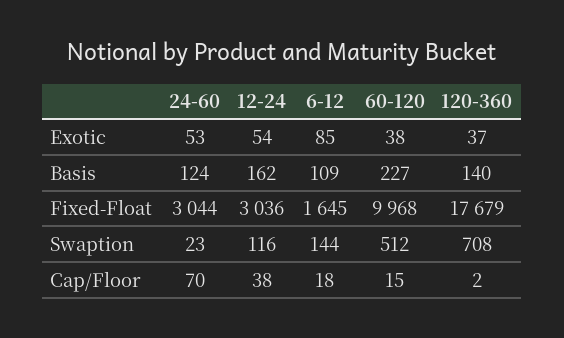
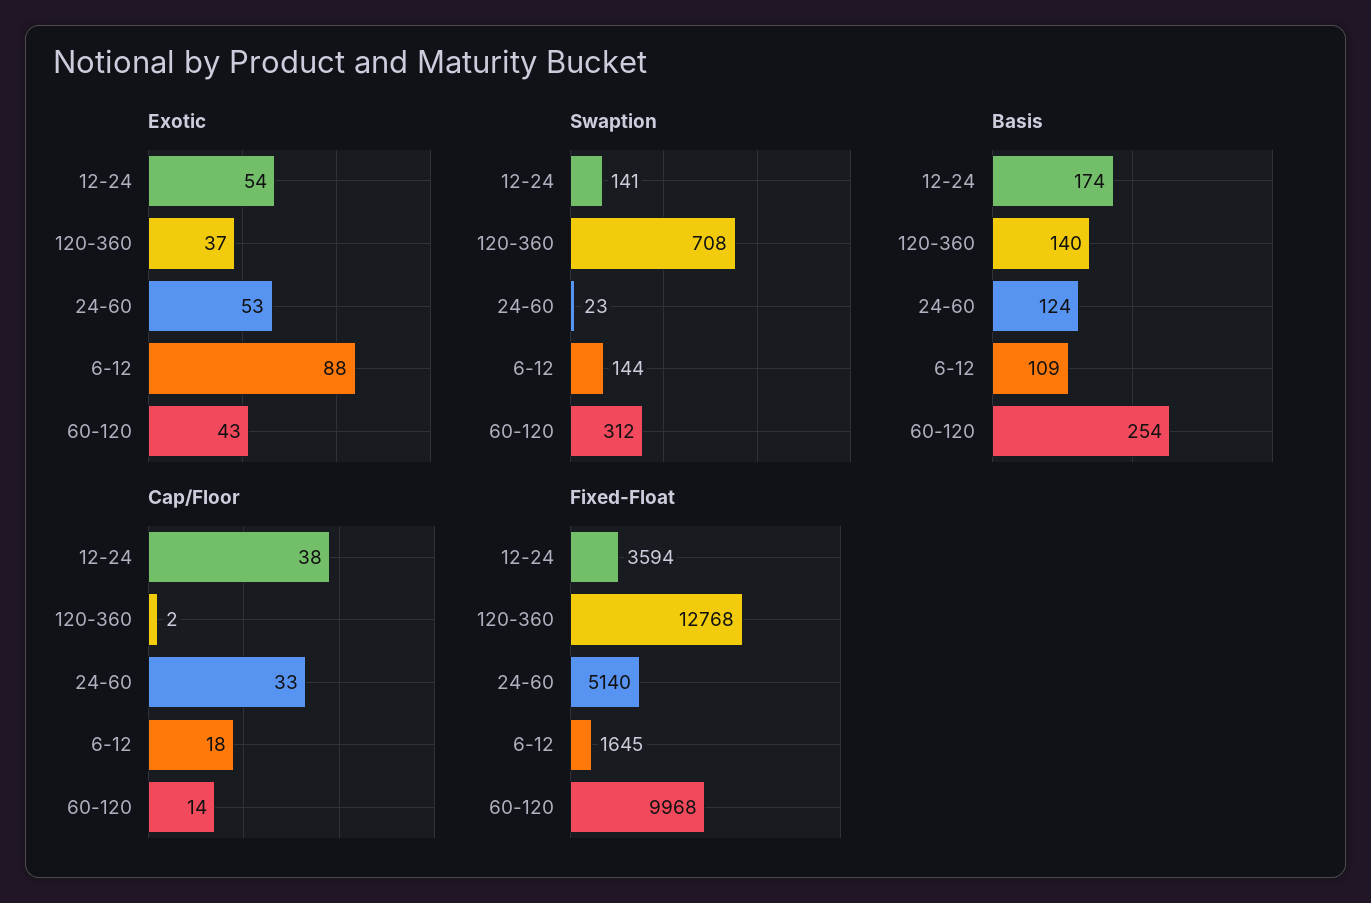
  {
    "Exotic": {
      "24-60": 53,
      "12-24": 54,
-     "6-12": 85,
+     "6-12": 88,
-     "60-120": 38,
+     "60-120": 43,
      "120-360": 37
    },
    "Basis": {
      "24-60": 124,
-     "12-24": 162,
+     "12-24": 174,
      "6-12": 109,
-     "60-120": 227,
+     "60-120": 254,
      "120-360": 140
    },
    "Fixed-Float": {
-     "24-60": 3044,
+     "24-60": 5140,
-     "12-24": 3036,
+     "12-24": 3594,
      "6-12": 1645,
      "60-120": 9968,
-     "120-360": 17679
+     "120-360": 12768
    },
    "Swaption": {
      "24-60": 23,
-     "12-24": 116,
+     "12-24": 141,
      "6-12": 144,
-     "60-120": 512,
+     "60-120": 312,
      "120-360": 708
    },
    "Cap/Floor": {
-     "24-60": 70,
+     "24-60": 33,
      "12-24": 38,
      "6-12": 18,
-     "60-120": 15,
+     "60-120": 14,
      "120-360": 2
    }
  }

